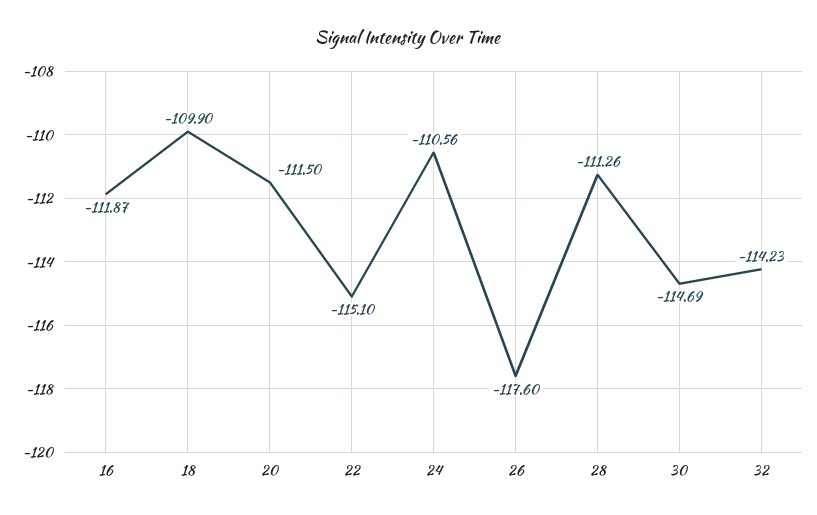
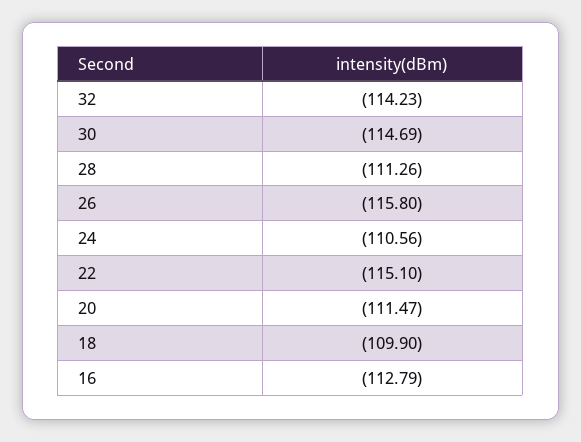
  {
-   "16": -111.87,
+   "16": -112.79,
    "18": -109.9,
-   "20": -111.5,
+   "20": -111.47,
    "22": -115.1,
    "24": -110.56,
-   "26": -117.6,
+   "26": -115.8,
    "28": -111.26,
    "30": -114.69,
    "32": -114.23
  }

